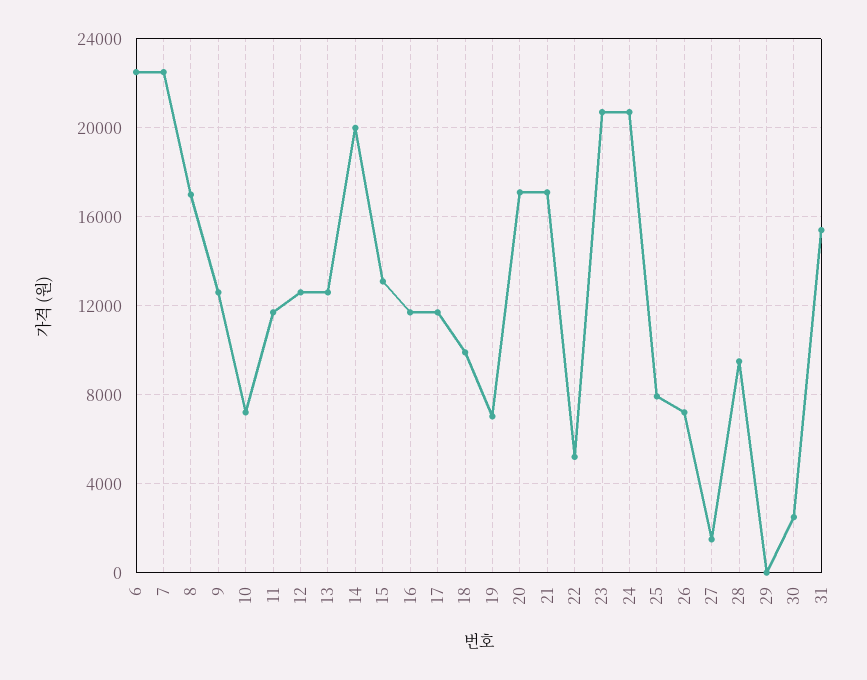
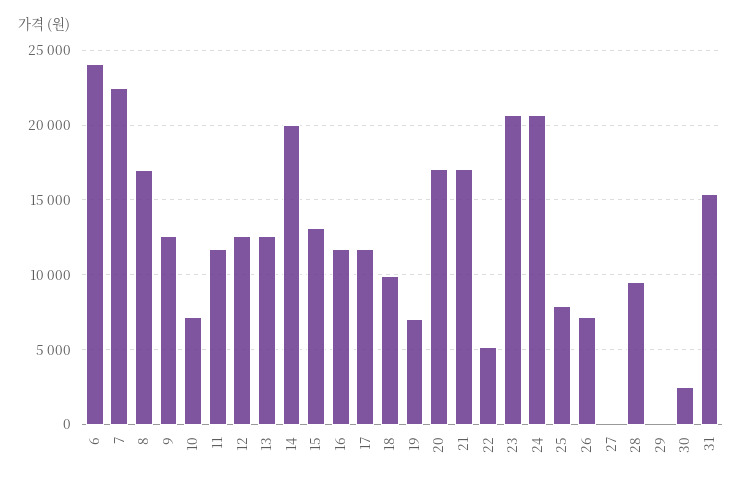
  {
-   "6": 22500,
+   "6": 24000,
    "7": 22500,
    "8": 17000,
    "9": 12500,
    "10": 7000,
    "11": 11500,
    "12": 12500,
    "13": 12500,
    "14": 20000,
    "15": 13000,
    "16": 11500,
    "17": 11500,
    "18": 10000,
    "19": 7000,
    "20": 17000,
    "21": 17000,
    "22": 5000,
    "23": 20500,
    "24": 20500,
    "25": 8000,
    "26": 7000,
-   "27": 1500,
+   "27": 0,
    "28": 9500,
    "29": 0,
    "30": 2500,
    "31": 15500
  }

